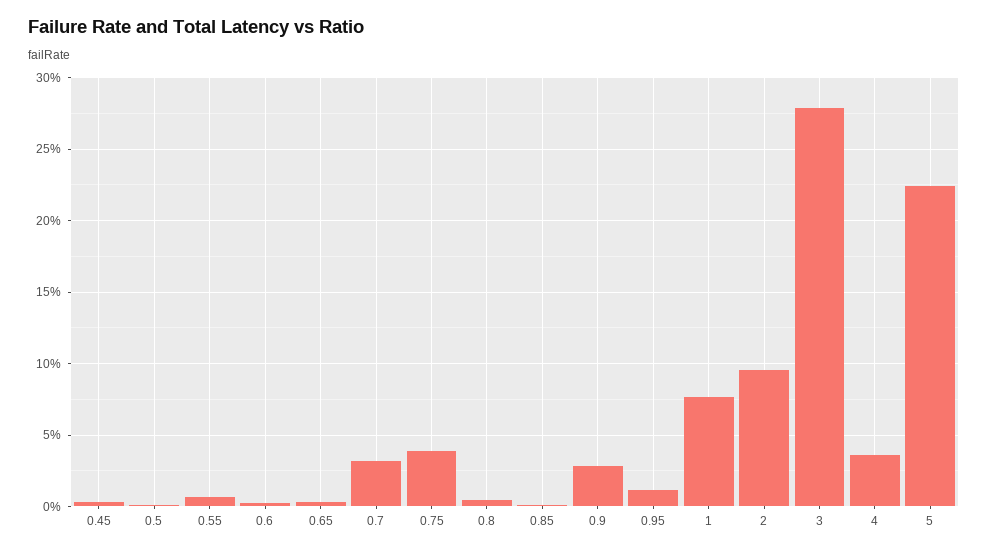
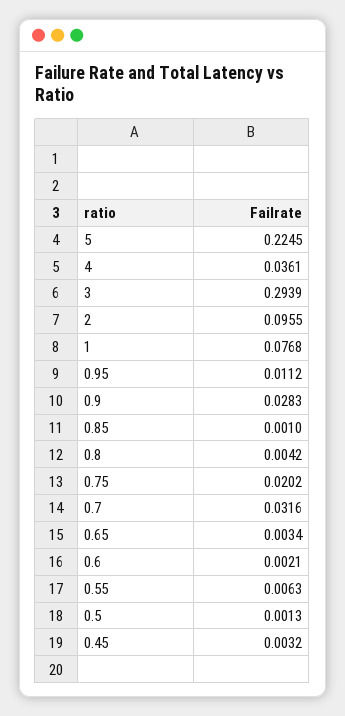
  {
    "0.45": 0.0032,
    "0.5": 0.0013,
    "0.55": 0.0063,
    "0.6": 0.0021,
    "0.65": 0.0034,
    "0.7": 0.0316,
-   "0.75": 0.04,
+   "0.75": 0.0202,
    "0.8": 0.0042,
    "0.85": 0.001,
    "0.9": 0.0283,
    "0.95": 0.0112,
    "1": 0.0768,
    "2": 0.0955,
-   "3": 0.28,
+   "3": 0.2939,
    "4": 0.0361,
    "5": 0.2245
  }

